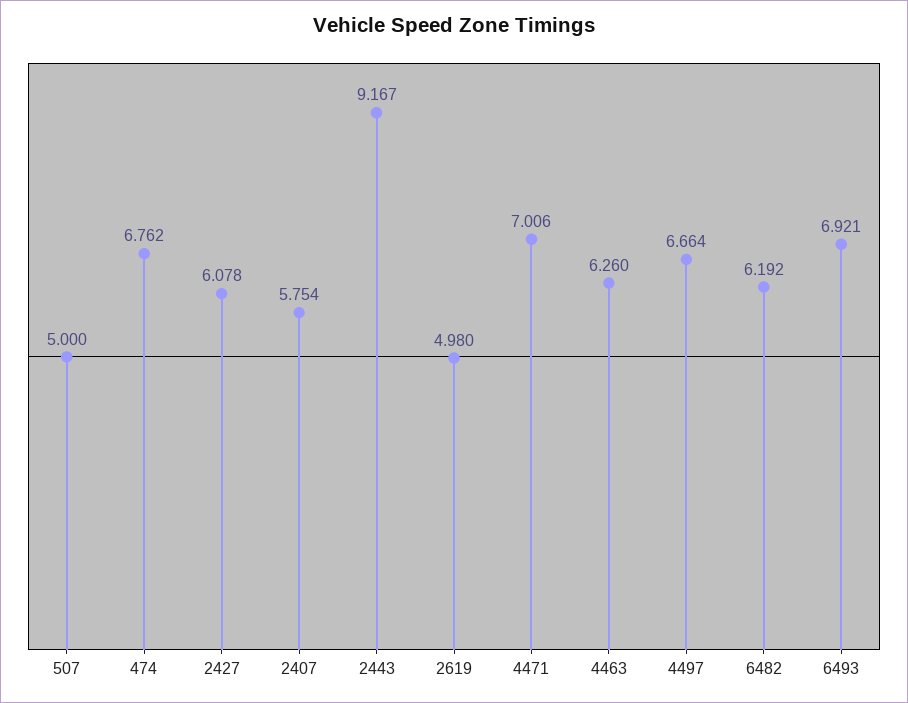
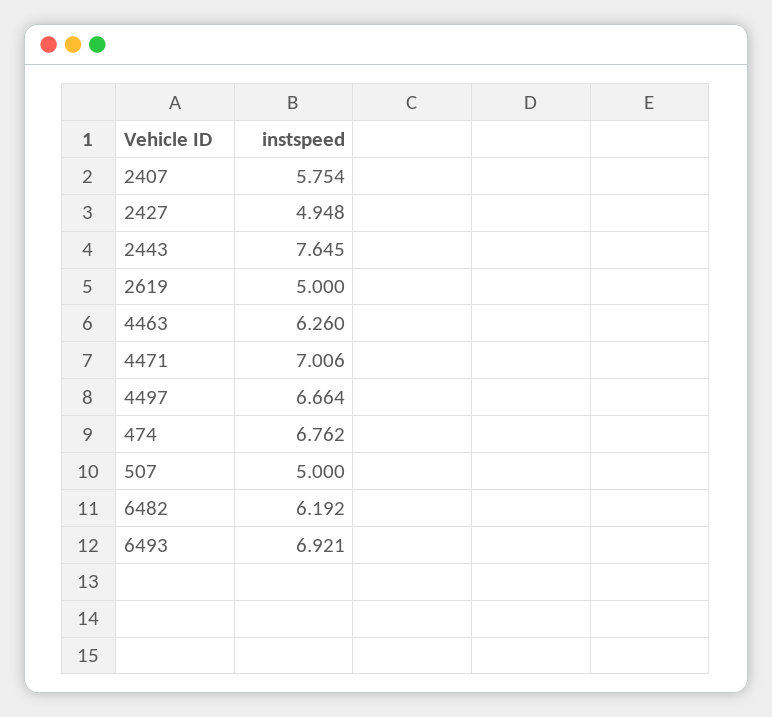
  {
    "507": 5,
    "474": 6.762,
-   "2427": 6.078,
+   "2427": 4.948,
    "2407": 5.754,
-   "2443": 9.167,
+   "2443": 7.645,
-   "2619": 4.98,
+   "2619": 5,
    "4471": 7.006,
    "4463": 6.26,
    "4497": 6.664,
    "6482": 6.192,
    "6493": 6.921
  }

